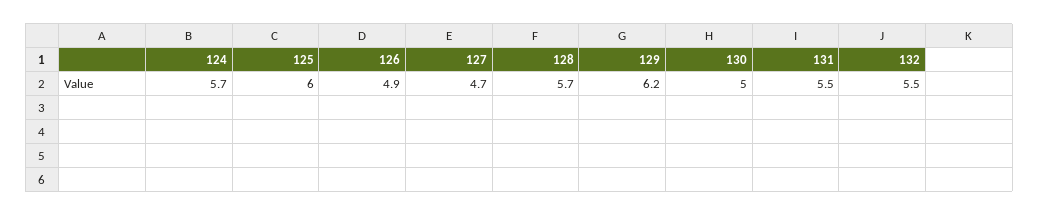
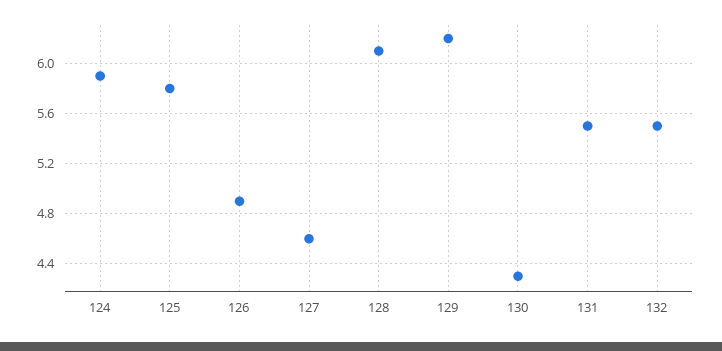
  {
-   "124": 5.7,
+   "124": 5.9,
-   "125": 6,
+   "125": 5.8,
    "126": 4.9,
-   "127": 4.7,
+   "127": 4.6,
-   "128": 5.7,
+   "128": 6.1,
    "129": 6.2,
-   "130": 5,
+   "130": 4.3,
    "131": 5.5,
    "132": 5.5
  }

